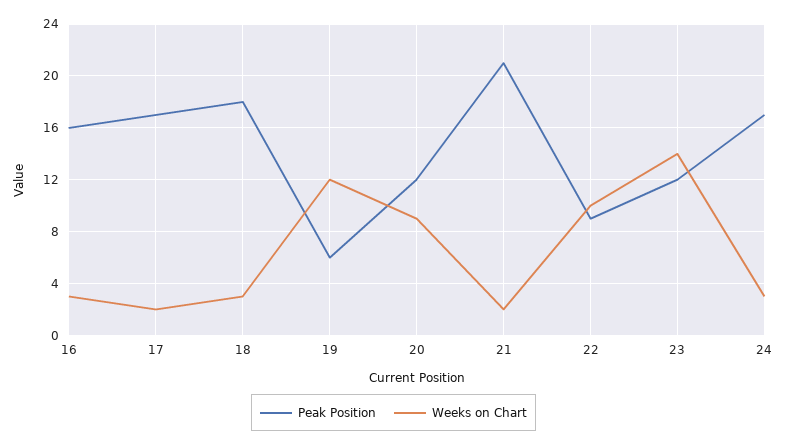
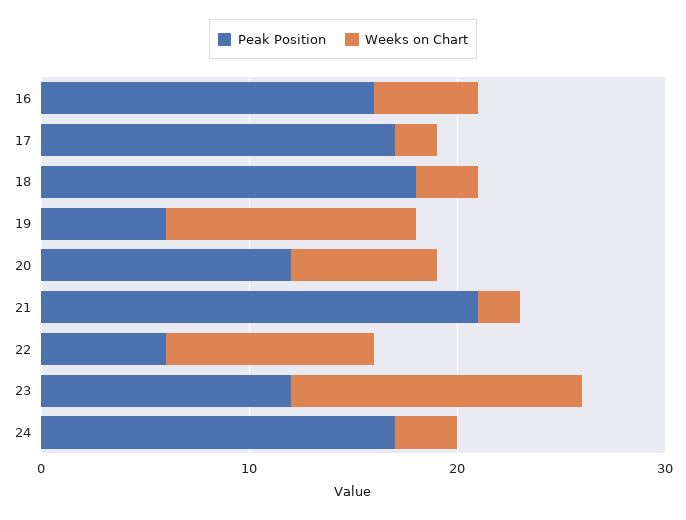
  {
    "Peak Position": {
      "16": 16,
      "17": 17,
      "18": 18,
      "19": 6,
      "20": 12,
      "21": 21,
-     "22": 9,
+     "22": 6,
      "23": 12,
      "24": 17
    },
    "Weeks on Chart": {
-     "16": 3,
+     "16": 5,
      "17": 2,
      "18": 3,
      "19": 12,
-     "20": 9,
+     "20": 7,
      "21": 2,
      "22": 10,
      "23": 14,
      "24": 3
    }
  }

